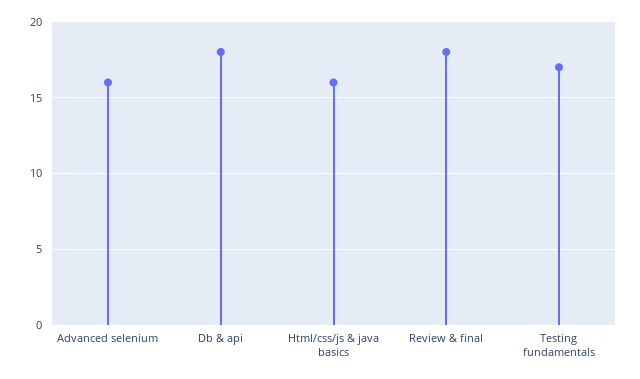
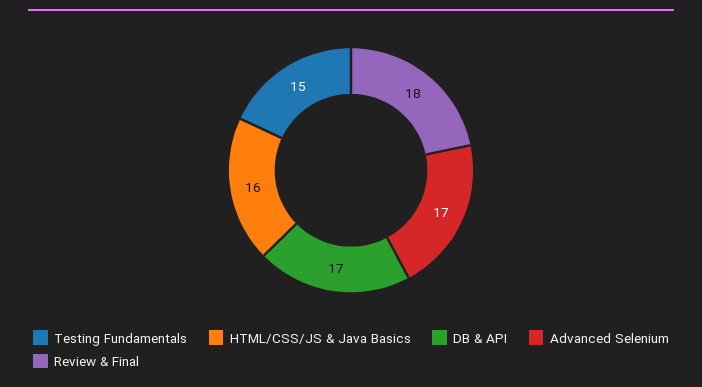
  {
-   "Advanced selenium": 16,
+   "Advanced selenium": 17,
-   "Db & api": 18,
+   "Db & api": 17,
    "Html/css/js & java basics": 16,
    "Review & final": 18,
-   "Testing fundamentals": 17
+   "Testing fundamentals": 15
  }

